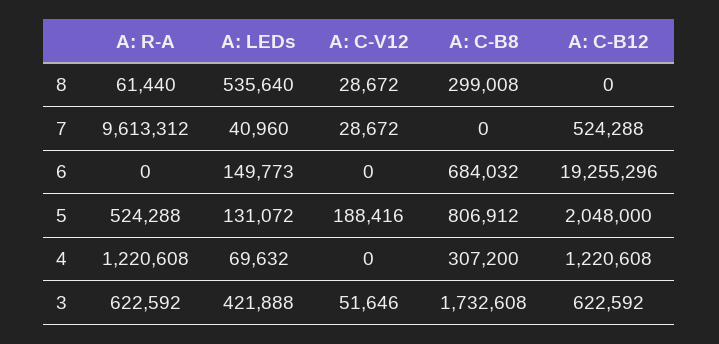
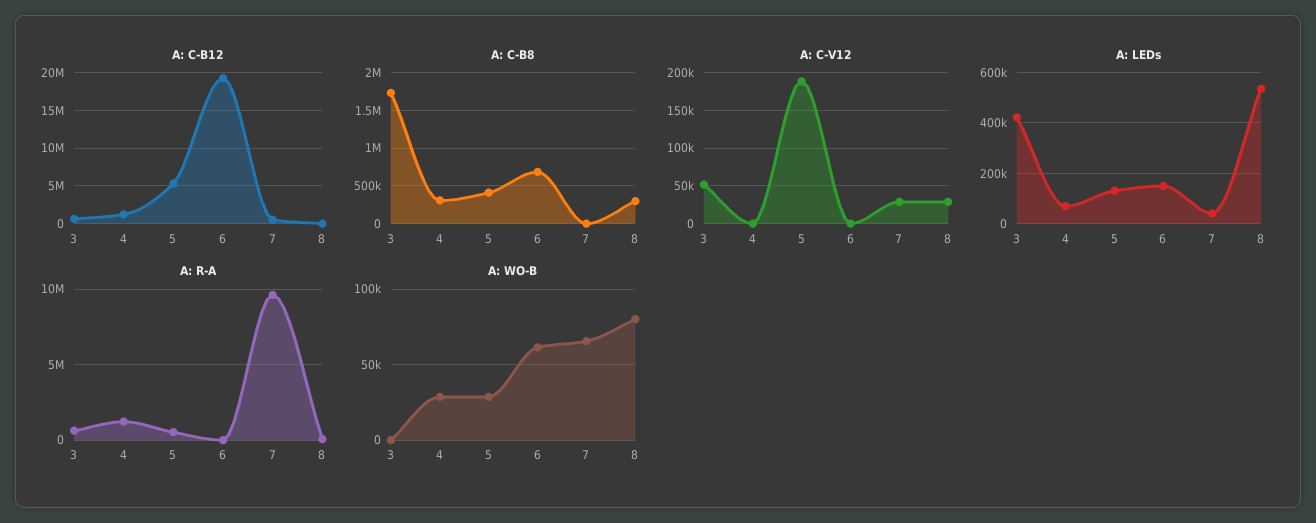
  {
    "A: R-A": {
      "8": 61440,
      "7": 9613312,
      "6": 0,
      "5": 524288,
      "4": 1220608,
      "3": 622592
    },
    "A: LEDs": {
      "8": 535640,
      "7": 40960,
      "6": 149773,
      "5": 131072,
      "4": 69632,
      "3": 421888
    },
    "A: C-V12": {
      "8": 28672,
      "7": 28672,
      "6": 0,
      "5": 188416,
      "4": 0,
      "3": 51646
    },
    "A: C-B8": {
      "8": 299008,
      "7": 0,
      "6": 684032,
-     "5": 806912,
+     "5": 400000,
      "4": 307200,
      "3": 1732608
    },
    "A: C-B12": {
      "8": 0,
      "7": 524288,
      "6": 19255296,
-     "5": 2048000,
+     "5": 5000000,
      "4": 1220608,
      "3": 622592
-   }
+   },
+   "A: WO-B": {
+     "3": 0,
+     "4": 30000,
+     "5": 30000,
+     "6": 60000,
+     "7": 65000,
+     "8": 80000
+   }
  }

